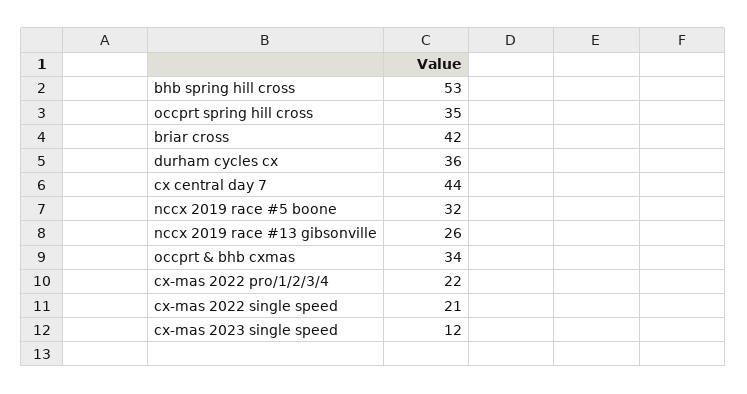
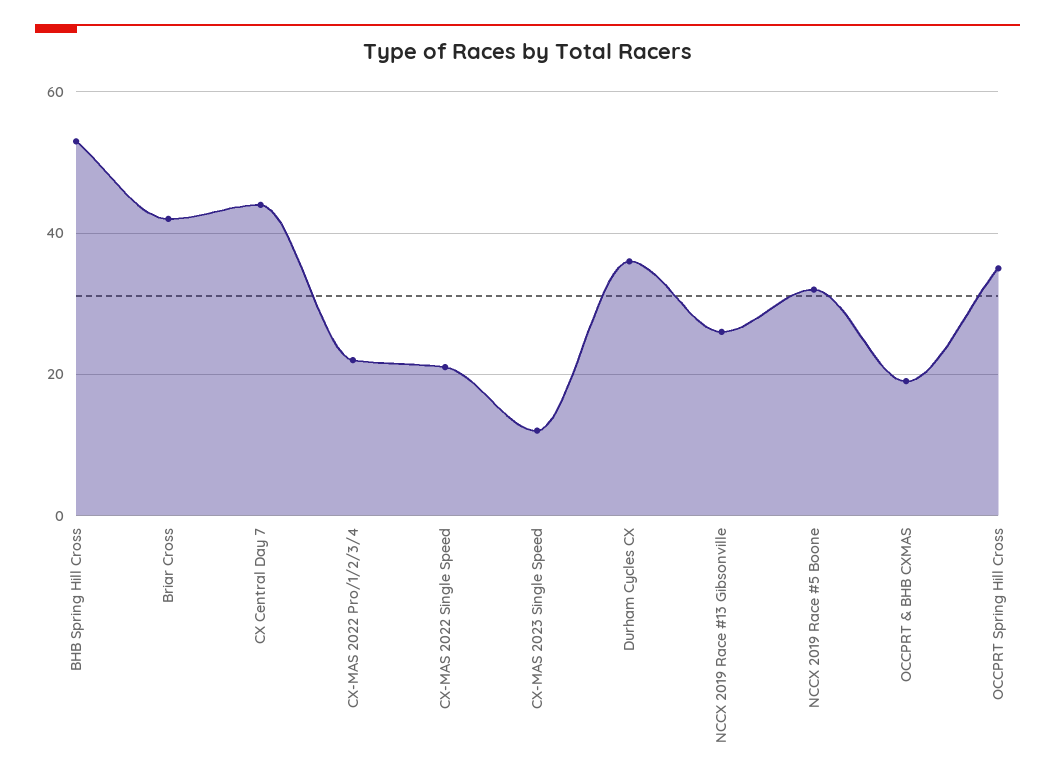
  {
    "bhb spring hill cross": 53,
    "occprt spring hill cross": 35,
    "briar cross": 42,
    "durham cycles cx": 36,
    "cx central day 7": 44,
    "nccx 2019 race #5 boone": 32,
    "nccx 2019 race #13 gibsonville": 26,
-   "occprt & bhb cxmas": 34,
+   "occprt & bhb cxmas": 20,
    "cx-mas 2022 pro/1/2/3/4": 22,
    "cx-mas 2022 single speed": 21,
    "cx-mas 2023 single speed": 12
  }

